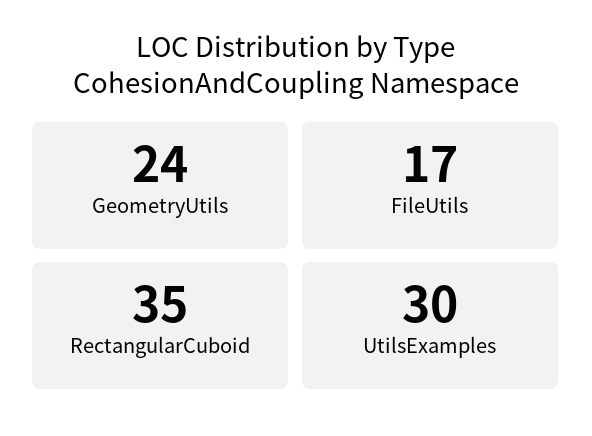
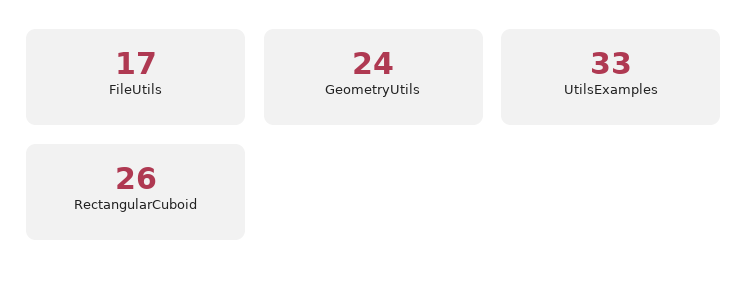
  {
    "GeometryUtils": 24,
    "FileUtils": 17,
-   "RectangularCuboid": 35,
+   "RectangularCuboid": 26,
-   "UtilsExamples": 30
+   "UtilsExamples": 33
  }

